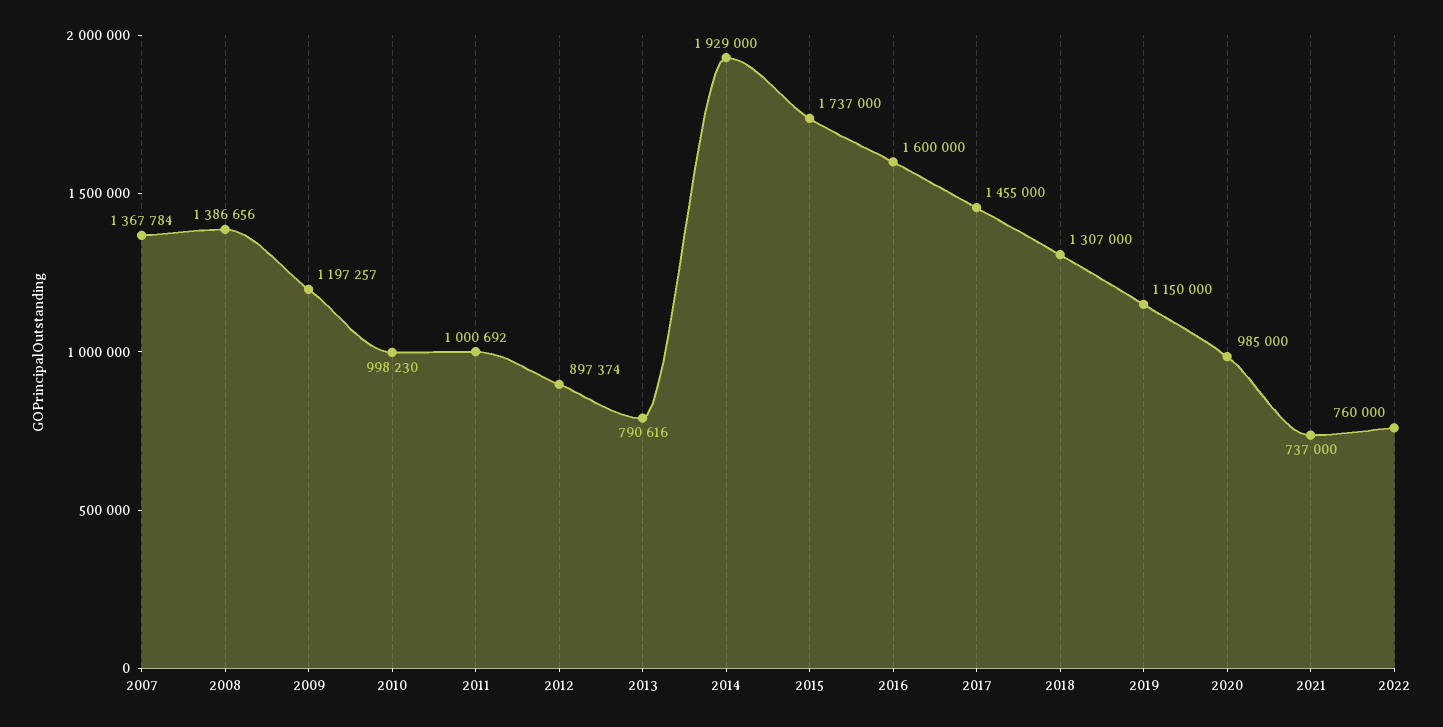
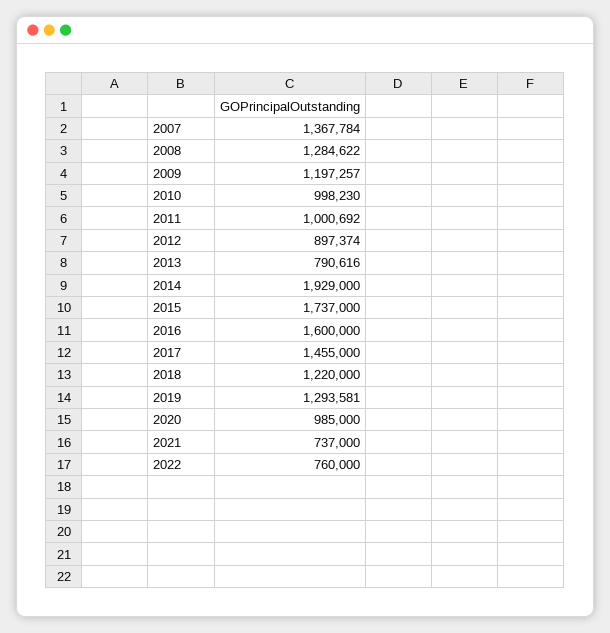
  {
    "2007": 1367784,
-   "2008": 1386656,
+   "2008": 1284622,
    "2009": 1197257,
    "2010": 998230,
    "2011": 1000692,
    "2012": 897374,
    "2013": 790616,
    "2014": 1929000,
    "2015": 1737000,
    "2016": 1600000,
    "2017": 1455000,
-   "2018": 1307000,
+   "2018": 1220000,
-   "2019": 1150000,
+   "2019": 1293581,
    "2020": 985000,
    "2021": 737000,
    "2022": 760000
  }

